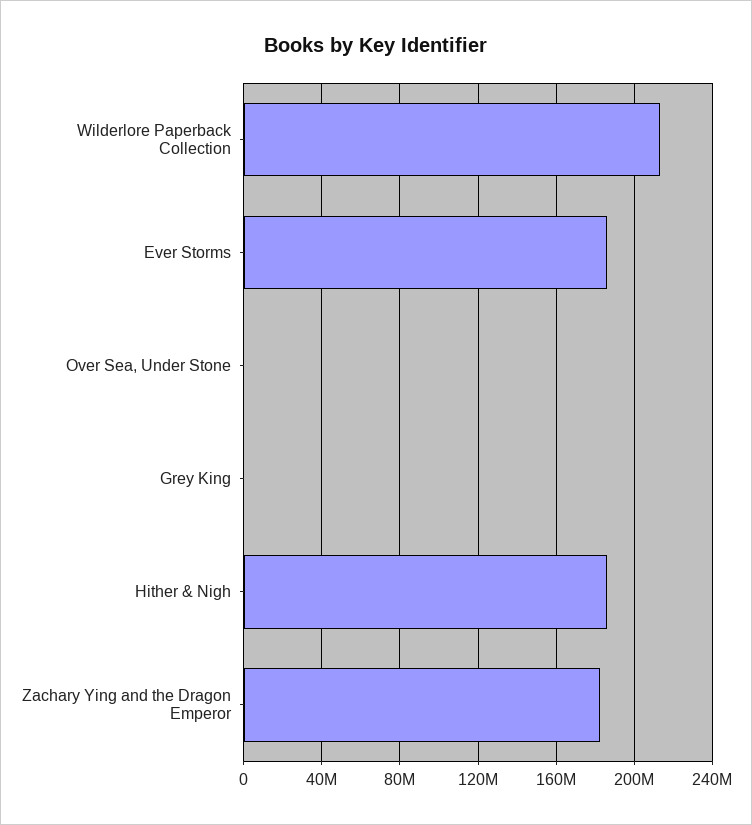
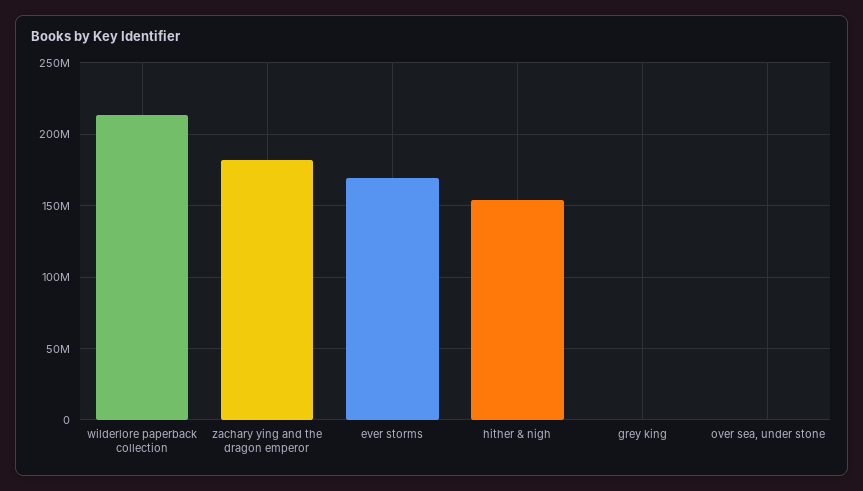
  {
    "Wilderlore Paperback Collection": 215000000,
-   "Ever Storms": 185000000,
+   "Ever Storms": 170000000,
    "Over Sea, Under Stone": 0,
    "Grey King": 0,
-   "Hither & Nigh": 185000000,
+   "Hither & Nigh": 155000000,
    "Zachary Ying and the Dragon Emperor": 180000000
  }

